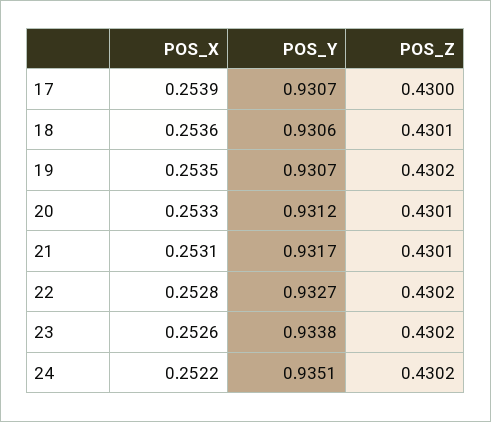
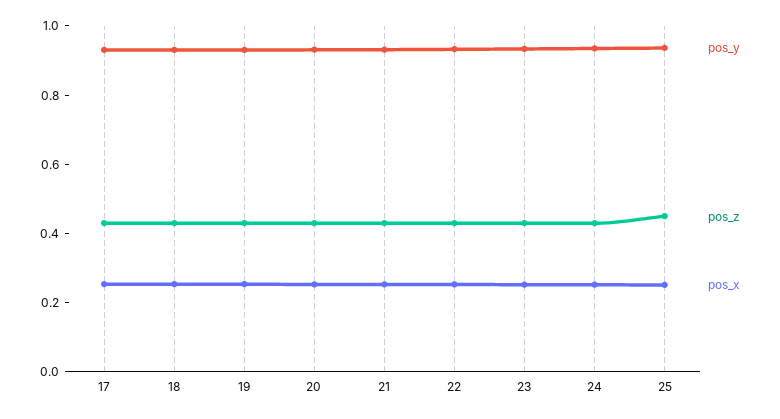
  {
    "POS_X": {
      "17": 0.2539,
      "18": 0.2536,
      "19": 0.2535,
      "20": 0.2533,
      "21": 0.2531,
      "22": 0.2528,
      "23": 0.2526,
-     "24": 0.2522
+     "24": 0.2522,
+     "25": 0.25
    },
    "POS_Y": {
      "17": 0.9307,
      "18": 0.9306,
      "19": 0.9307,
      "20": 0.9312,
      "21": 0.9317,
      "22": 0.9327,
      "23": 0.9338,
-     "24": 0.9351
+     "24": 0.9351,
+     "25": 0.95
    },
    "POS_Z": {
      "17": 0.43,
      "18": 0.4301,
      "19": 0.4302,
      "20": 0.4301,
      "21": 0.4301,
      "22": 0.4302,
      "23": 0.4302,
-     "24": 0.4302
+     "24": 0.4302,
+     "25": 0.45
    }
  }

